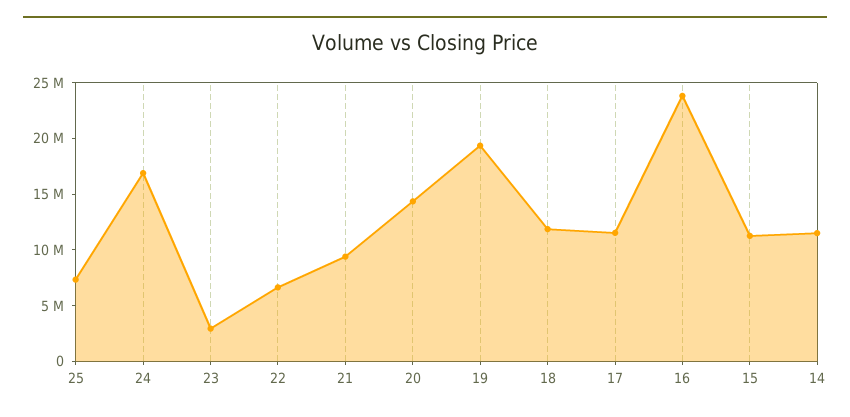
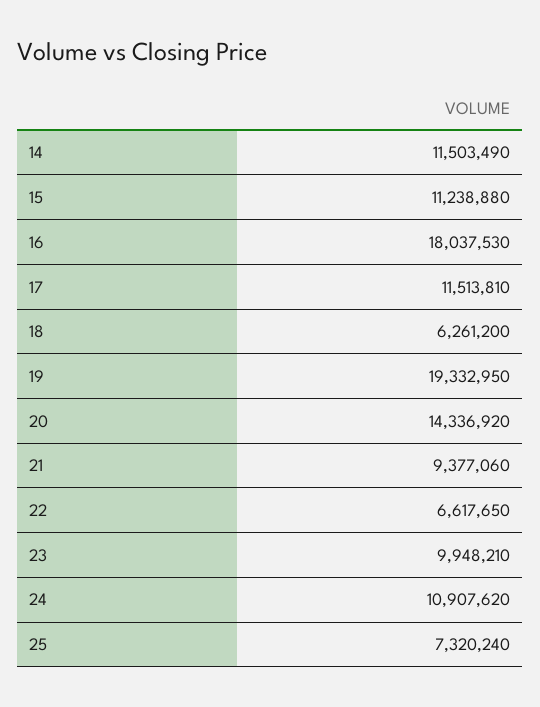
  {
    "25": 7320240,
-   "24": 17000000,
+   "24": 10907620,
-   "23": 3000000,
+   "23": 9948210,
    "22": 6617650,
    "21": 9377060,
    "20": 14336920,
    "19": 19332950,
-   "18": 12000000,
+   "18": 6261200,
    "17": 11513810,
-   "16": 24000000,
+   "16": 18037530,
    "15": 11238880,
    "14": 11503490
  }

